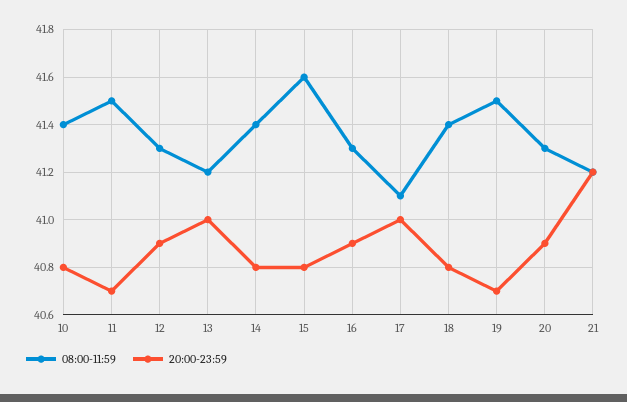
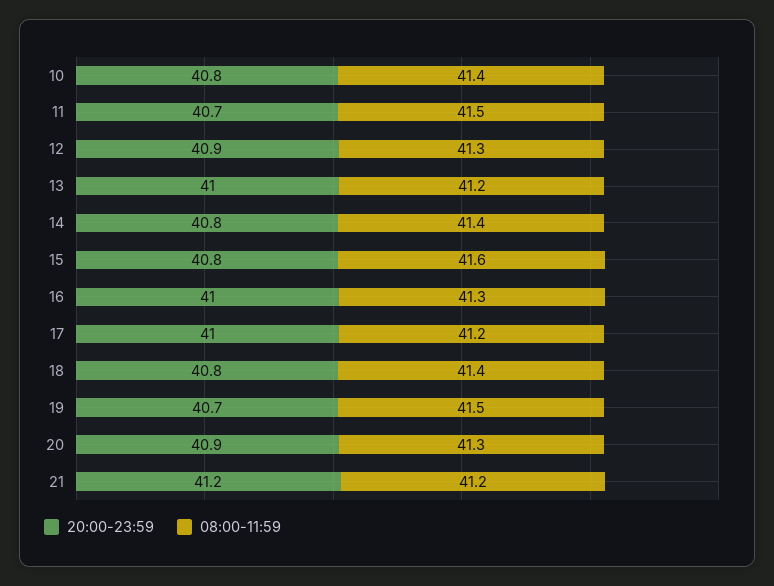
  {
    "08:00-11:59": {
      "10": 41.4,
      "11": 41.5,
      "12": 41.3,
      "13": 41.2,
      "14": 41.4,
      "15": 41.6,
      "16": 41.3,
-     "17": 41.1,
+     "17": 41.2,
      "18": 41.4,
      "19": 41.5,
      "20": 41.3,
      "21": 41.2
    },
    "20:00-23:59": {
      "10": 40.8,
      "11": 40.7,
      "12": 40.9,
      "13": 41,
      "14": 40.8,
      "15": 40.8,
-     "16": 40.9,
+     "16": 41,
      "17": 41,
      "18": 40.8,
      "19": 40.7,
      "20": 40.9,
      "21": 41.2
    }
  }

